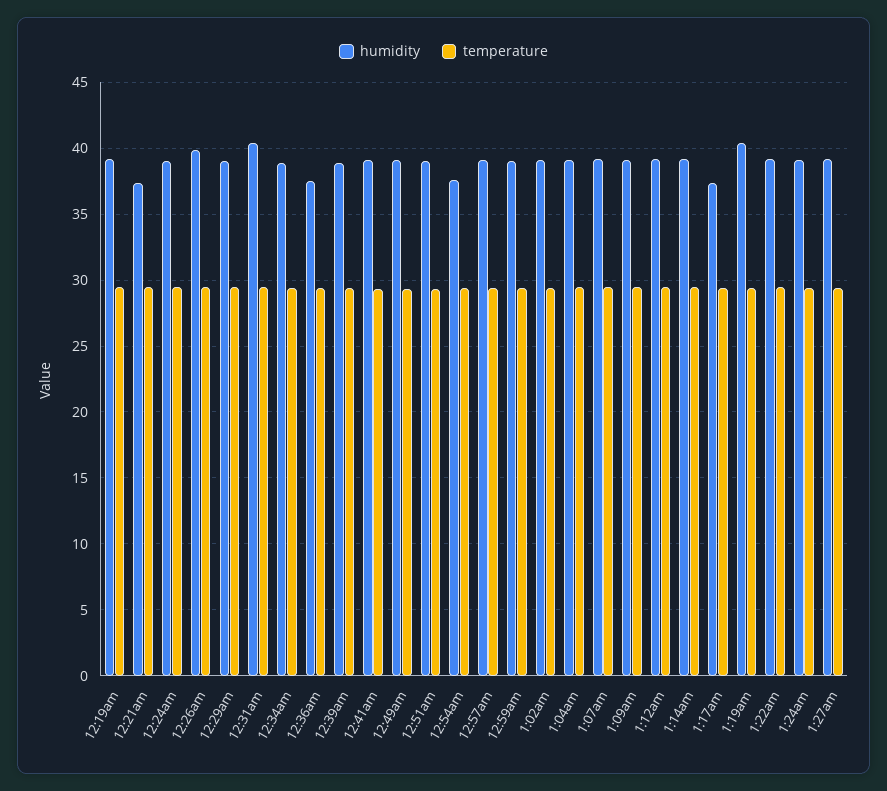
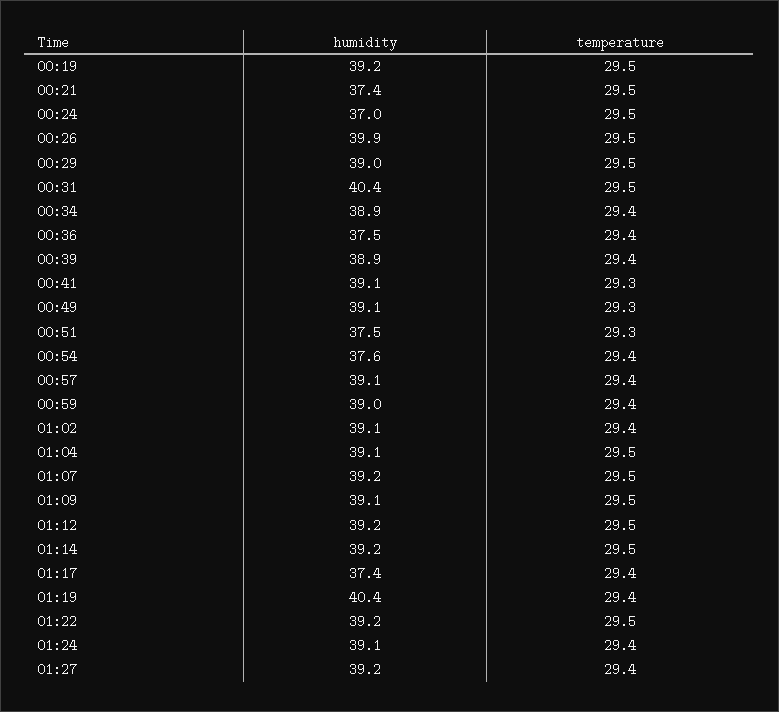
  {
    "humidity": {
      "12:19am": 39.2,
      "12:21am": 37.4,
-     "12:24am": 39,
+     "12:24am": 37,
      "12:26am": 39.9,
      "12:29am": 39,
      "12:31am": 40.4,
      "12:34am": 38.9,
      "12:36am": 37.5,
      "12:39am": 38.9,
      "12:41am": 39.1,
      "12:49am": 39.1,
-     "12:51am": 39,
+     "12:51am": 37.5,
      "12:54am": 37.6,
      "12:57am": 39.1,
      "12:59am": 39,
      "1:02am": 39.1,
      "1:04am": 39.1,
      "1:07am": 39.2,
      "1:09am": 39.1,
      "1:12am": 39.2,
      "1:14am": 39.2,
      "1:17am": 37.4,
      "1:19am": 40.4,
      "1:22am": 39.2,
      "1:24am": 39.1,
      "1:27am": 39.2
    },
    "temperature": {
      "12:19am": 29.5,
      "12:21am": 29.5,
      "12:24am": 29.5,
      "12:26am": 29.5,
      "12:29am": 29.5,
      "12:31am": 29.5,
      "12:34am": 29.4,
      "12:36am": 29.4,
      "12:39am": 29.4,
      "12:41am": 29.3,
      "12:49am": 29.3,
      "12:51am": 29.3,
      "12:54am": 29.4,
      "12:57am": 29.4,
      "12:59am": 29.4,
      "1:02am": 29.4,
      "1:04am": 29.5,
      "1:07am": 29.5,
      "1:09am": 29.5,
      "1:12am": 29.5,
      "1:14am": 29.5,
      "1:17am": 29.4,
      "1:19am": 29.4,
      "1:22am": 29.5,
      "1:24am": 29.4,
      "1:27am": 29.4
    }
  }

